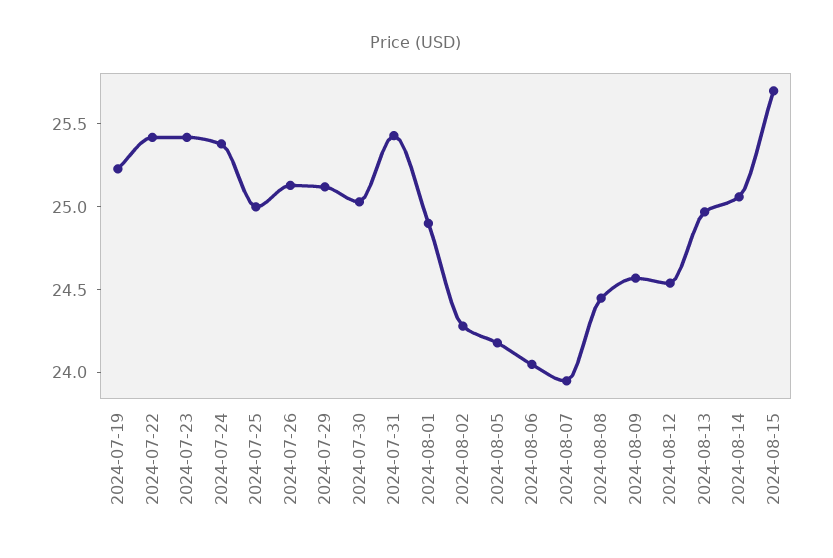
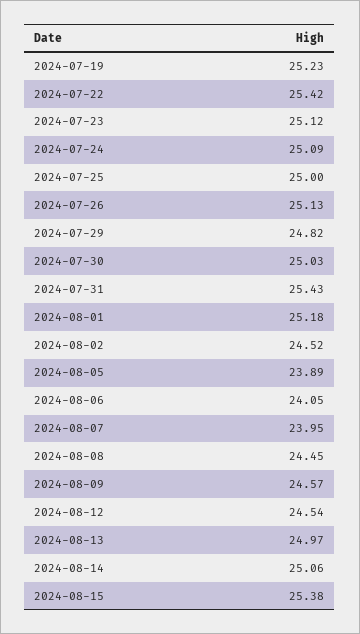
  {
    "2024-07-19": 25.23,
    "2024-07-22": 25.42,
-   "2024-07-23": 25.4,
+   "2024-07-23": 25.12,
-   "2024-07-24": 25.4,
+   "2024-07-24": 25.09,
    "2024-07-25": 25,
    "2024-07-26": 25.13,
-   "2024-07-29": 25.1,
+   "2024-07-29": 24.82,
    "2024-07-30": 25.03,
    "2024-07-31": 25.43,
-   "2024-08-01": 24.9,
+   "2024-08-01": 25.18,
-   "2024-08-02": 24.3,
+   "2024-08-02": 24.52,
-   "2024-08-05": 24.2,
+   "2024-08-05": 23.89,
    "2024-08-06": 24.05,
    "2024-08-07": 23.95,
    "2024-08-08": 24.45,
    "2024-08-09": 24.57,
    "2024-08-12": 24.54,
    "2024-08-13": 24.97,
    "2024-08-14": 25.06,
-   "2024-08-15": 25.7
+   "2024-08-15": 25.38
  }

